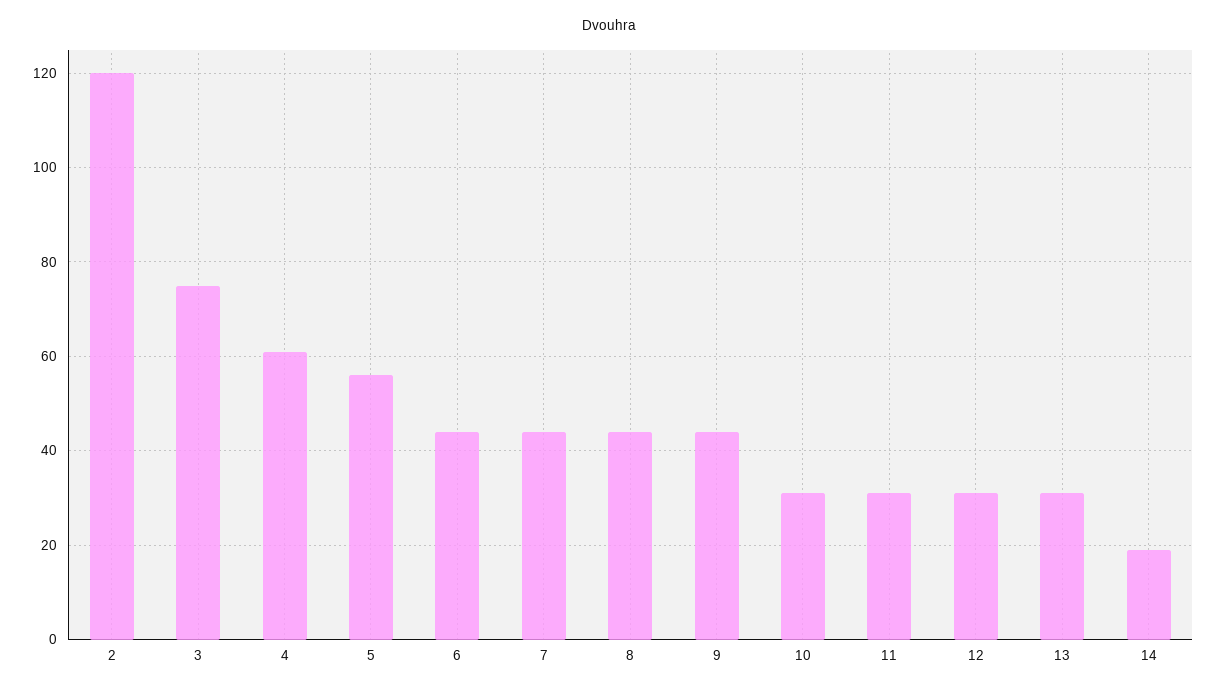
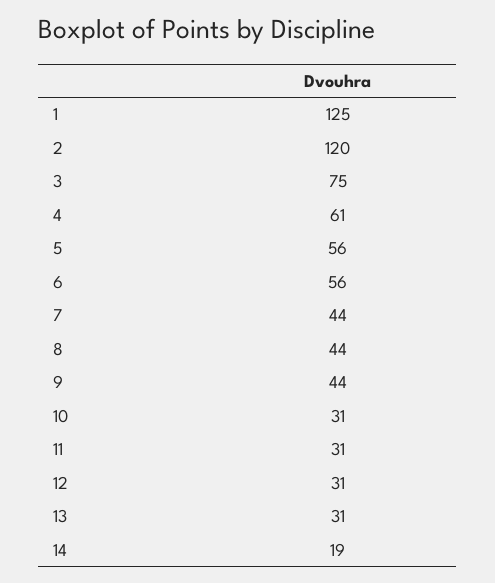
  {
    "2": 120,
    "3": 75,
    "4": 61,
    "5": 56,
-   "6": 45,
+   "6": 56,
    "7": 44,
    "8": 44,
    "9": 44,
    "10": 31,
    "11": 31,
    "12": 31,
    "13": 31,
-   "14": 19
+   "14": 19,
+   "1": 125
  }

